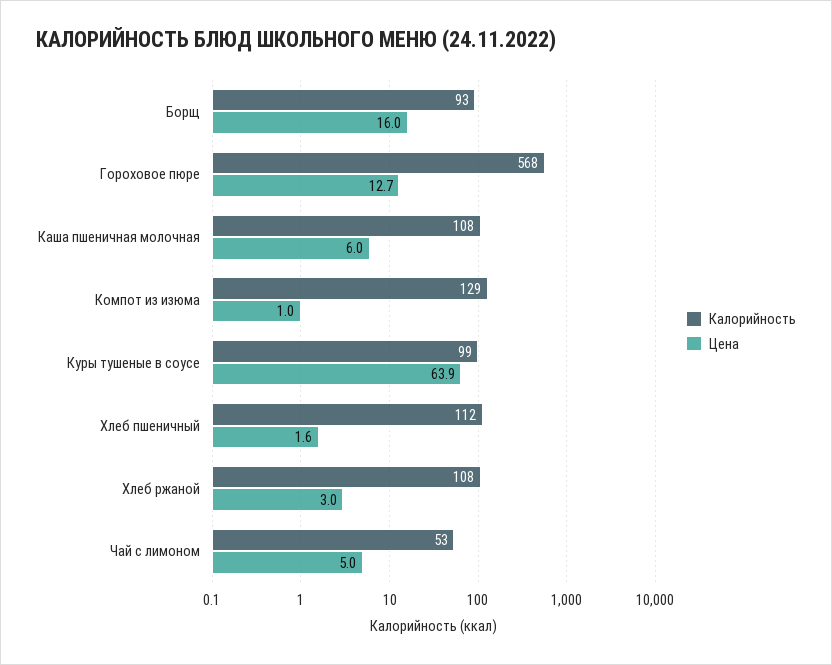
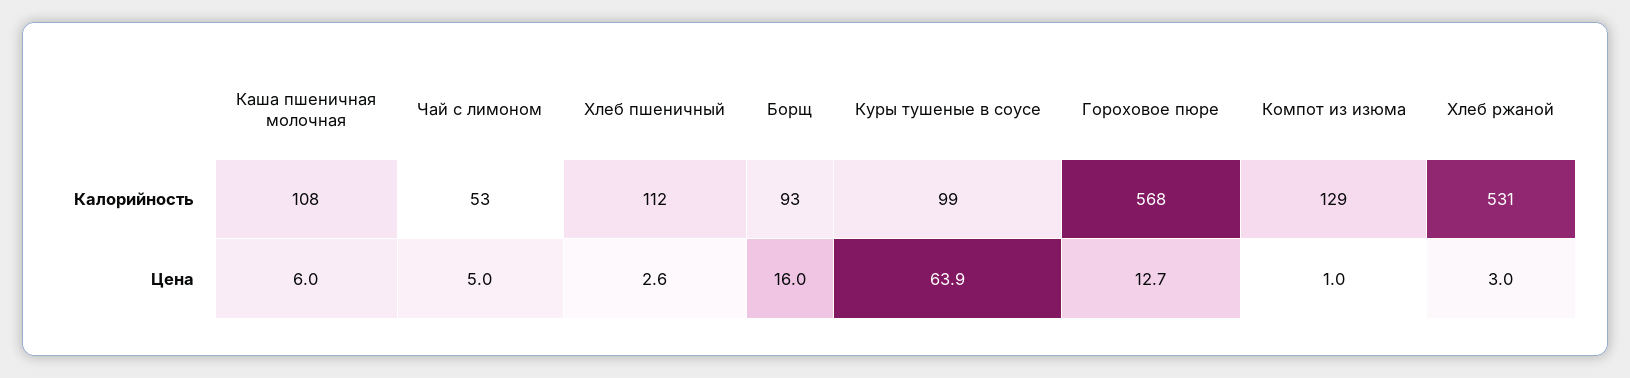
  {
    "Калорийность": {
      "Борщ": 93,
      "Гороховое пюре": 568,
      "Каша пшеничная молочная": 108,
      "Компот из изюма": 129,
      "Куры тушеные в соусе": 99,
      "Хлеб пшеничный": 112,
-     "Хлеб ржаной": 108,
+     "Хлеб ржаной": 531,
      "Чай с лимоном": 53
    },
    "Цена": {
      "Борщ": 16,
      "Гороховое пюре": 12.7,
      "Каша пшеничная молочная": 6,
      "Компот из изюма": 1,
      "Куры тушеные в соусе": 63.9,
-     "Хлеб пшеничный": 1.6,
+     "Хлеб пшеничный": 2.6,
      "Хлеб ржаной": 3,
      "Чай с лимоном": 5
    }
  }

